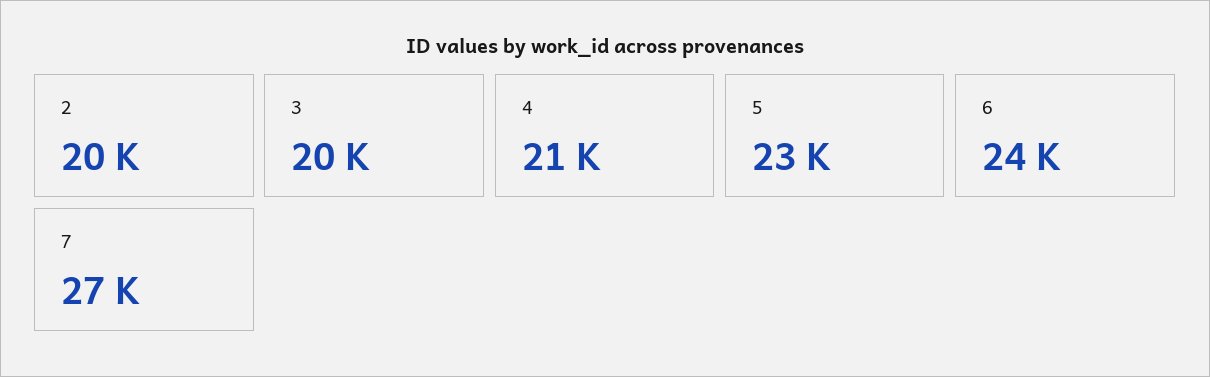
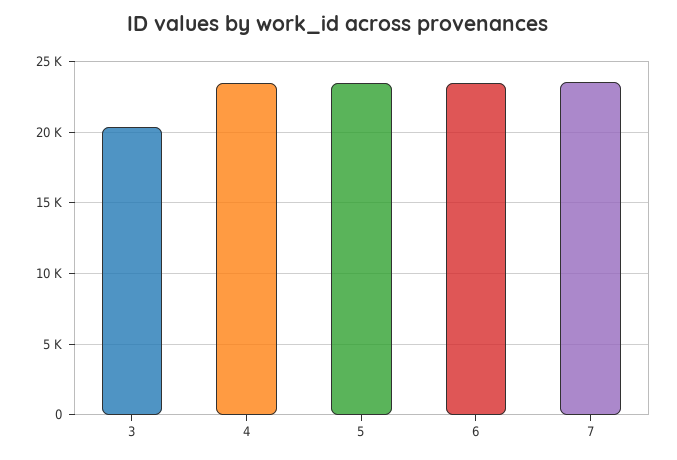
  {
-   "2": 20000,
    "3": 20000,
-   "4": 21000,
+   "4": 23500,
    "5": 23000,
    "6": 24000,
-   "7": 27000
+   "7": 23500
  }

